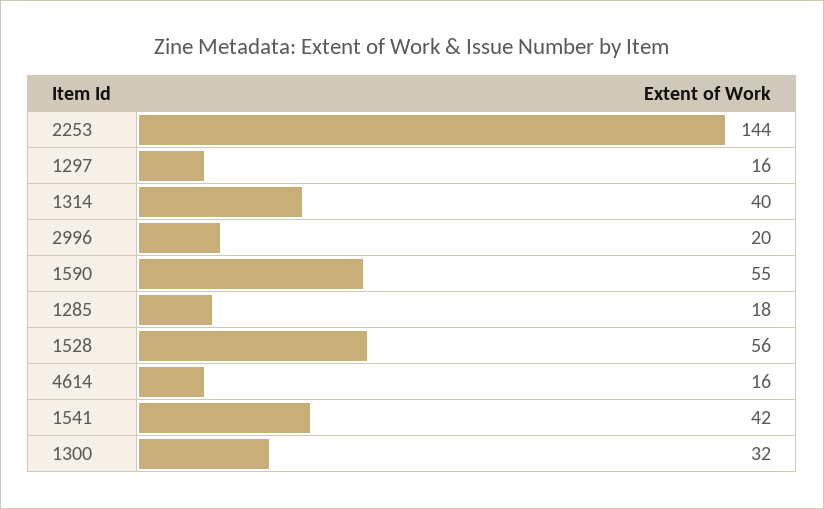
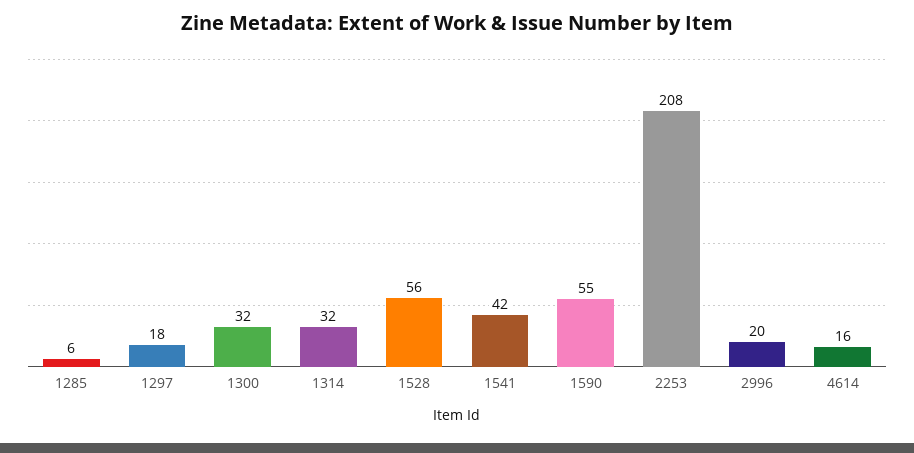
  {
-   "2253": 144,
+   "2253": 208,
-   "1297": 16,
+   "1297": 18,
-   "1314": 40,
+   "1314": 32,
    "2996": 20,
    "1590": 55,
-   "1285": 18,
+   "1285": 6,
    "1528": 56,
    "4614": 16,
    "1541": 42,
    "1300": 32
  }

